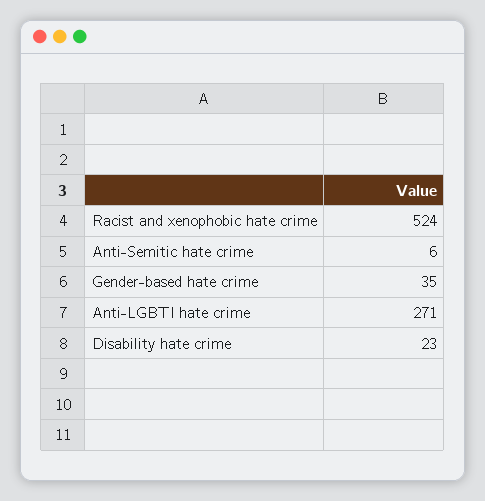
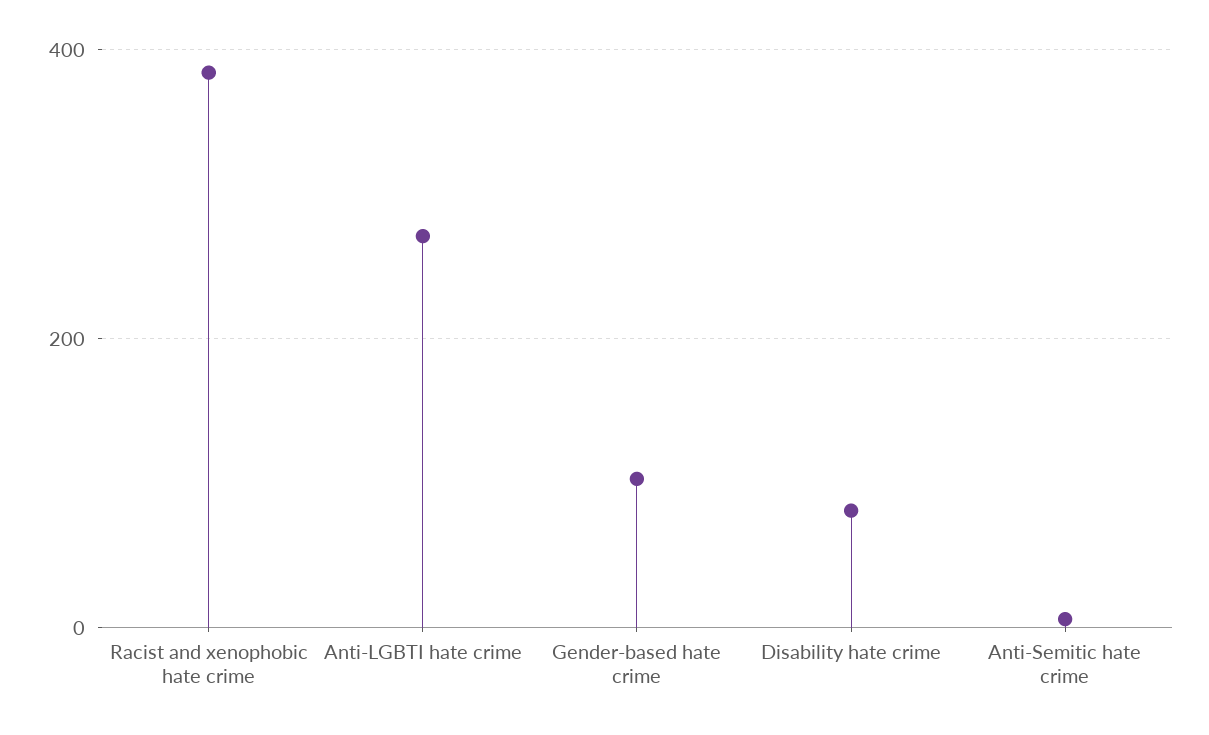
  {
-   "Racist and xenophobic hate crime": 524,
+   "Racist and xenophobic hate crime": 380,
    "Anti-Semitic hate crime": 6,
-   "Gender-based hate crime": 35,
+   "Gender-based hate crime": 100,
    "Anti-LGBTI hate crime": 271,
-   "Disability hate crime": 23
+   "Disability hate crime": 80
  }

